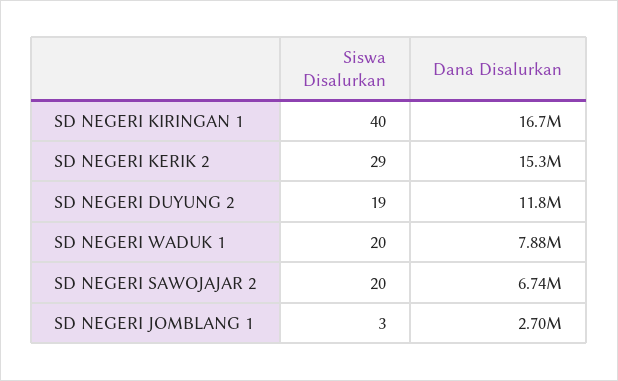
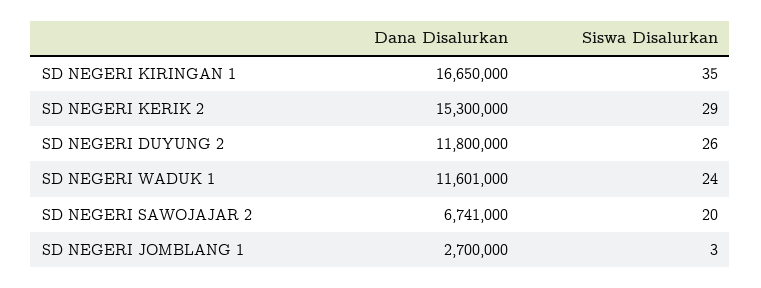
  {
    "Siswa Disalurkan": {
-     "SD NEGERI KIRINGAN 1": 40,
+     "SD NEGERI KIRINGAN 1": 35,
      "SD NEGERI KERIK 2": 29,
-     "SD NEGERI DUYUNG 2": 19,
+     "SD NEGERI DUYUNG 2": 26,
-     "SD NEGERI WADUK 1": 20,
+     "SD NEGERI WADUK 1": 24,
      "SD NEGERI SAWOJAJAR 2": 20,
      "SD NEGERI JOMBLANG 1": 3
    },
    "Dana Disalurkan": {
      "SD NEGERI KIRINGAN 1": 16650000,
      "SD NEGERI KERIK 2": 15300000,
      "SD NEGERI DUYUNG 2": 11800000,
-     "SD NEGERI WADUK 1": 7880000,
+     "SD NEGERI WADUK 1": 11601000,
      "SD NEGERI SAWOJAJAR 2": 6741000,
      "SD NEGERI JOMBLANG 1": 2700000
    }
  }

